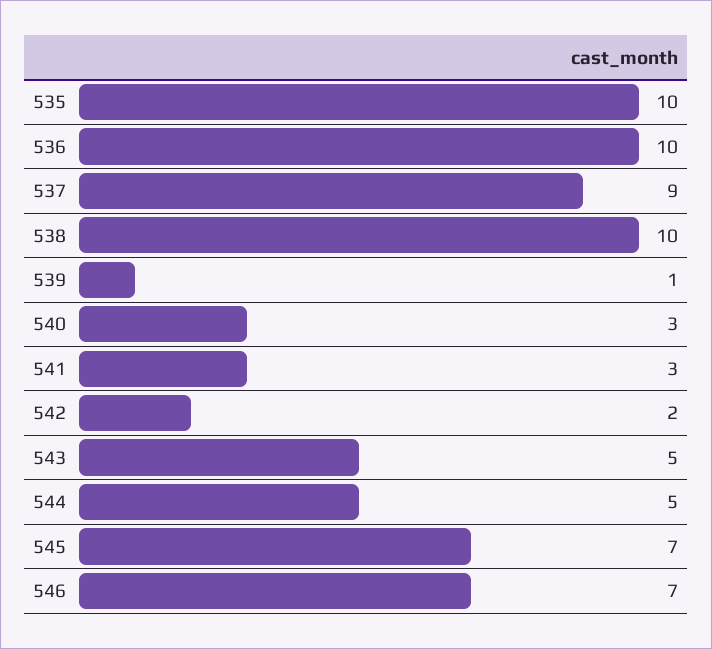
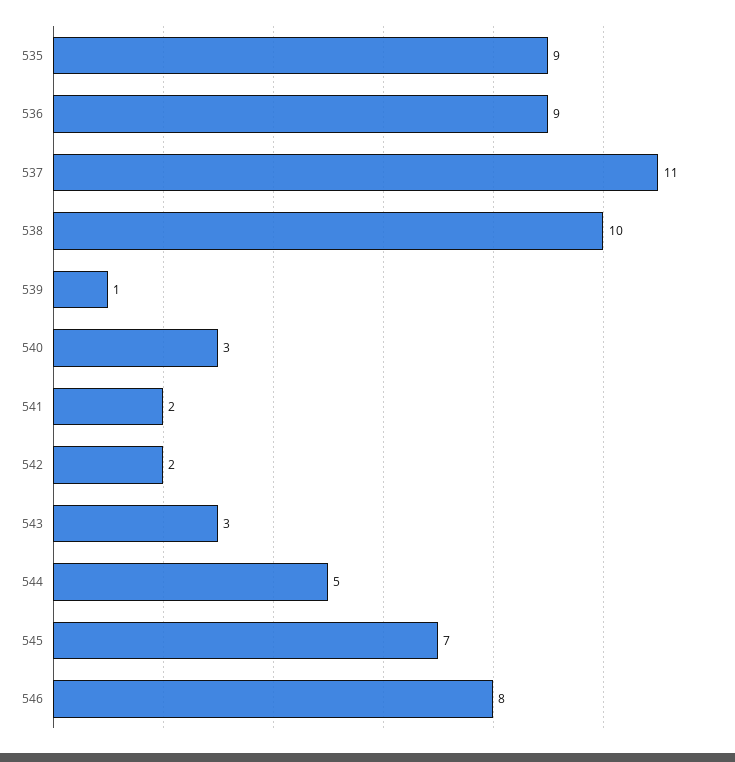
  {
-   "535": 10,
+   "535": 9,
-   "536": 10,
+   "536": 9,
-   "537": 9,
+   "537": 11,
    "538": 10,
    "539": 1,
    "540": 3,
-   "541": 3,
+   "541": 2,
    "542": 2,
-   "543": 5,
+   "543": 3,
    "544": 5,
    "545": 7,
-   "546": 7
+   "546": 8
  }

